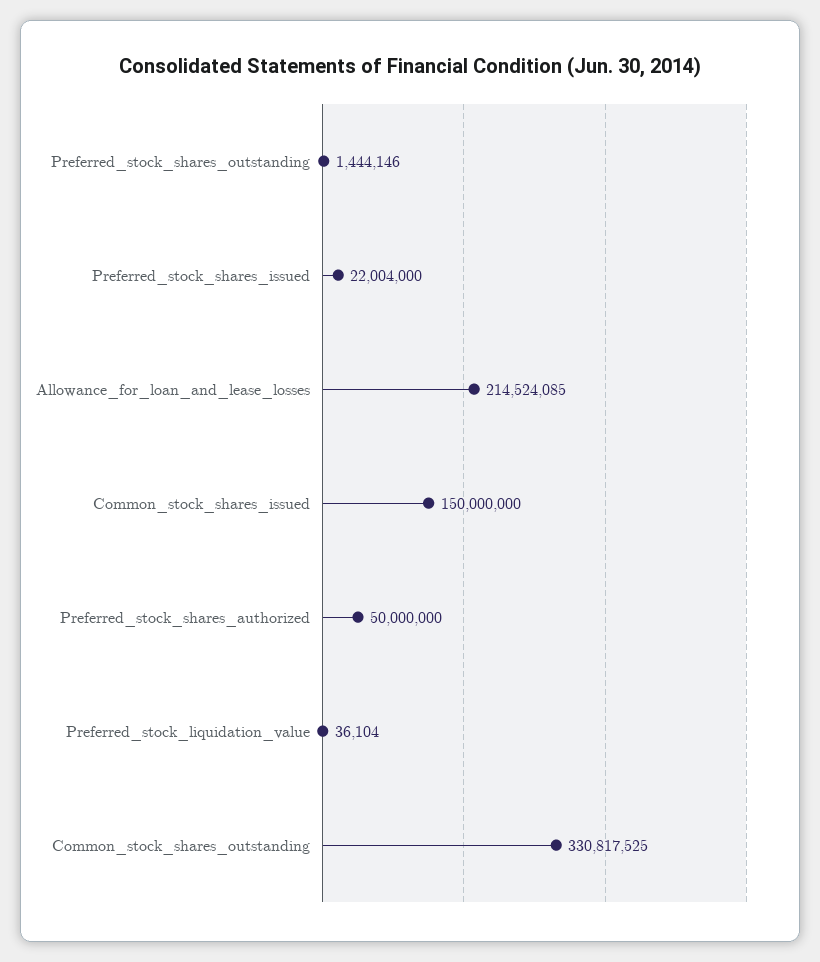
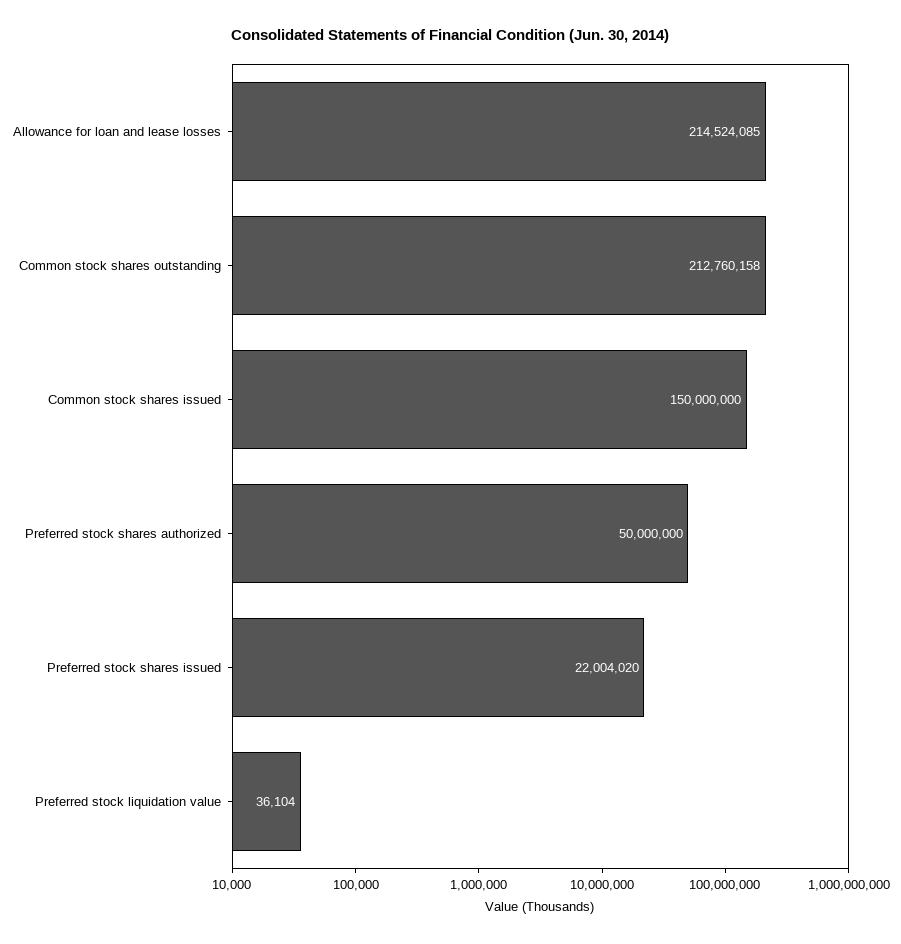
  {
-   "Preferred_stock_shares_outstanding": 1444146,
-   "Preferred_stock_shares_issued": 22004000,
+   "Preferred_stock_shares_issued": 22004020,
    "Allowance_for_loan_and_lease_losses": 214524085,
    "Common_stock_shares_issued": 150000000,
    "Preferred_stock_shares_authorized": 50000000,
    "Preferred_stock_liquidation_value": 36104,
-   "Common_stock_shares_outstanding": 330817525
+   "Common_stock_shares_outstanding": 212760158
  }

